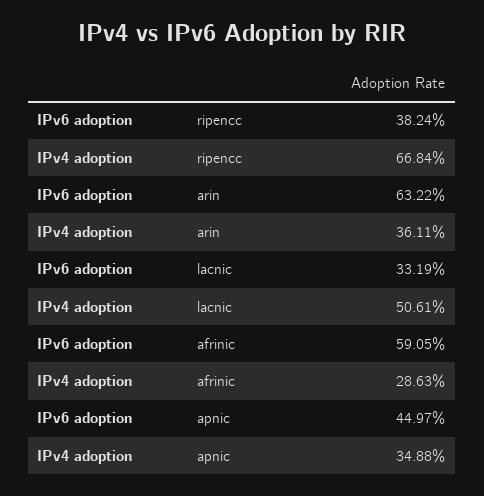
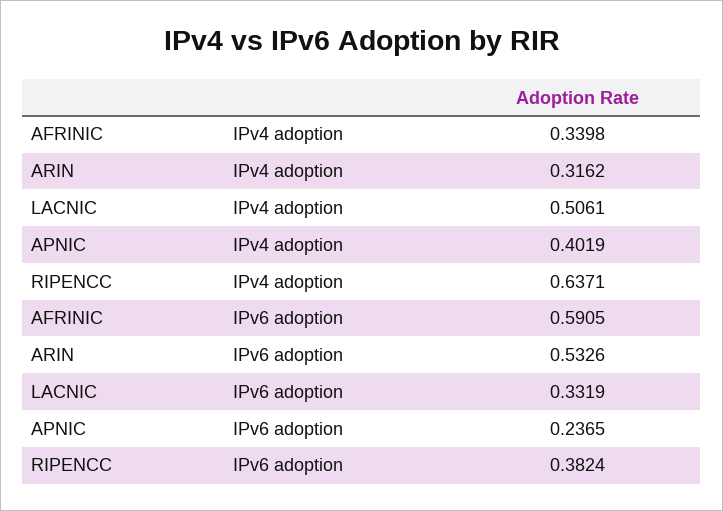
  {
    "IPv6 adoption": {
      "ripencc": 0.3824,
-     "arin": 0.6322,
+     "arin": 0.5326,
      "lacnic": 0.3319,
      "afrinic": 0.5905,
-     "apnic": 0.4497
+     "apnic": 0.2365
    },
    "IPv4 adoption": {
-     "ripencc": 0.6684,
+     "ripencc": 0.6371,
-     "arin": 0.3611,
+     "arin": 0.3162,
      "lacnic": 0.5061,
-     "afrinic": 0.2863,
+     "afrinic": 0.3398,
-     "apnic": 0.3488
+     "apnic": 0.4019
    }
  }

